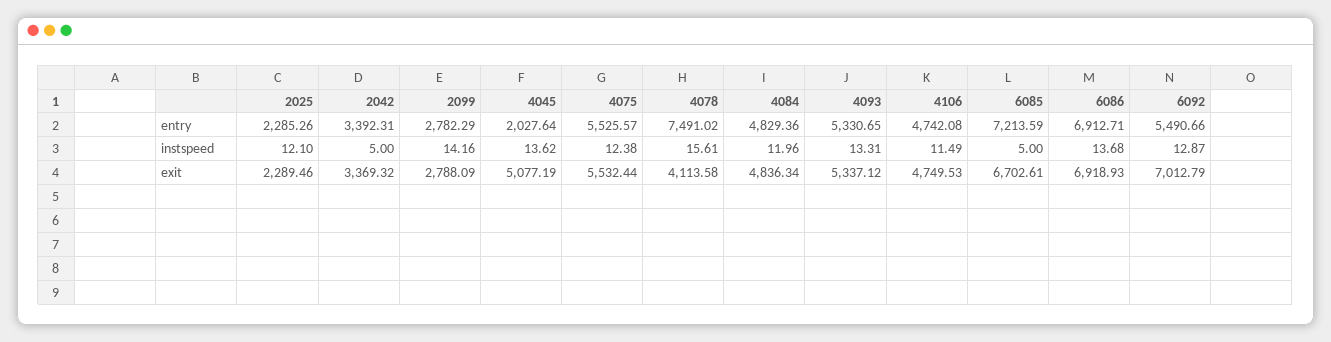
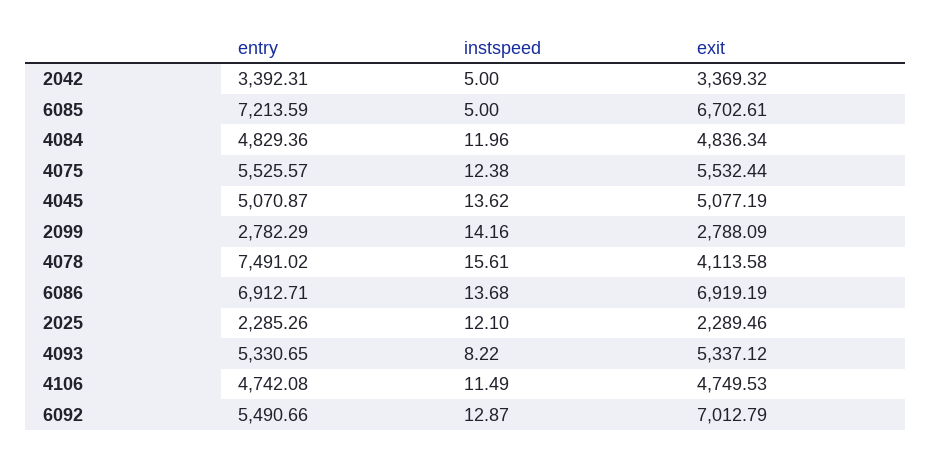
  {
    "2025": {
      "entry": 2285.26,
      "instspeed": 12.1,
      "exit": 2289.46
    },
    "2042": {
      "entry": 3392.31,
      "instspeed": 5,
      "exit": 3369.32
    },
    "2099": {
      "entry": 2782.29,
      "instspeed": 14.16,
      "exit": 2788.09
    },
    "4045": {
-     "entry": 2027.64,
+     "entry": 5070.87,
      "instspeed": 13.62,
      "exit": 5077.19
    },
    "4075": {
      "entry": 5525.57,
      "instspeed": 12.38,
      "exit": 5532.44
    },
    "4078": {
      "entry": 7491.02,
      "instspeed": 15.61,
      "exit": 4113.58
    },
    "4084": {
      "entry": 4829.36,
      "instspeed": 11.96,
      "exit": 4836.34
    },
    "4093": {
      "entry": 5330.65,
-     "instspeed": 13.31,
+     "instspeed": 8.22,
      "exit": 5337.12
    },
    "4106": {
      "entry": 4742.08,
      "instspeed": 11.49,
      "exit": 4749.53
    },
    "6085": {
      "entry": 7213.59,
      "instspeed": 5,
      "exit": 6702.61
    },
    "6086": {
      "entry": 6912.71,
      "instspeed": 13.68,
-     "exit": 6918.93
+     "exit": 6919.19
    },
    "6092": {
      "entry": 5490.66,
      "instspeed": 12.87,
      "exit": 7012.79
    }
  }

